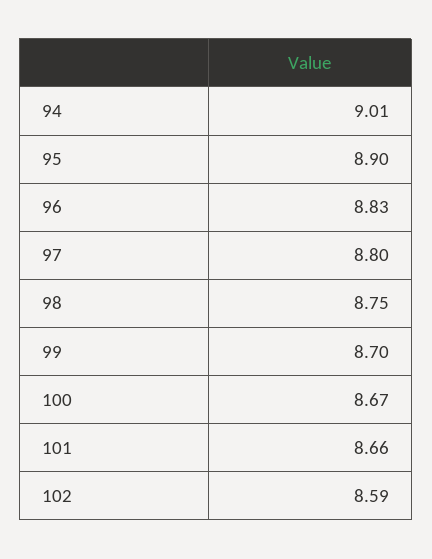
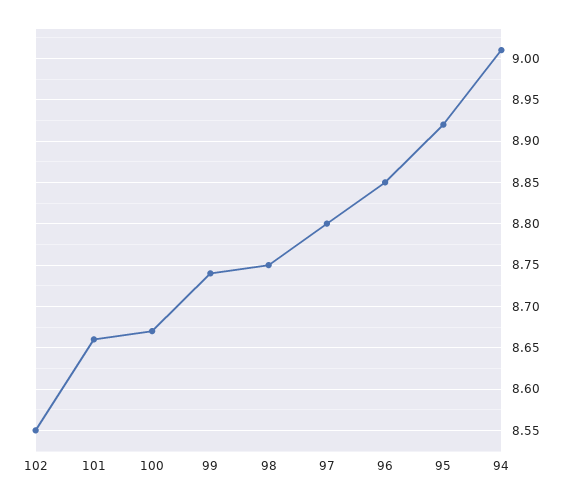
  {
    "94": 9.01,
-   "95": 8.9,
+   "95": 8.92,
-   "96": 8.83,
+   "96": 8.85,
    "97": 8.8,
    "98": 8.75,
-   "99": 8.7,
+   "99": 8.74,
    "100": 8.67,
    "101": 8.66,
-   "102": 8.59
+   "102": 8.55
  }

